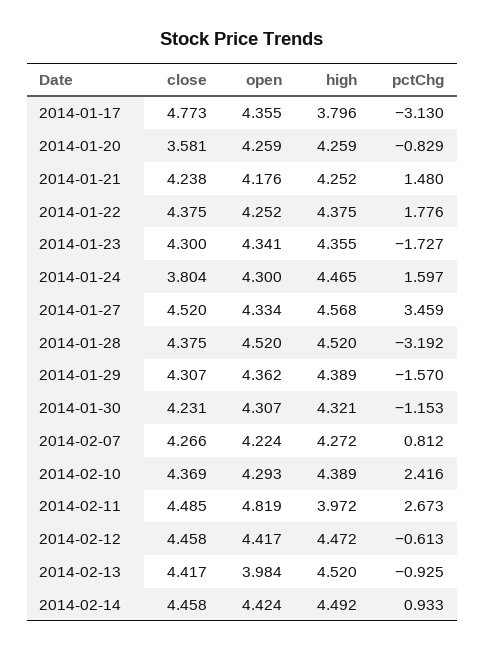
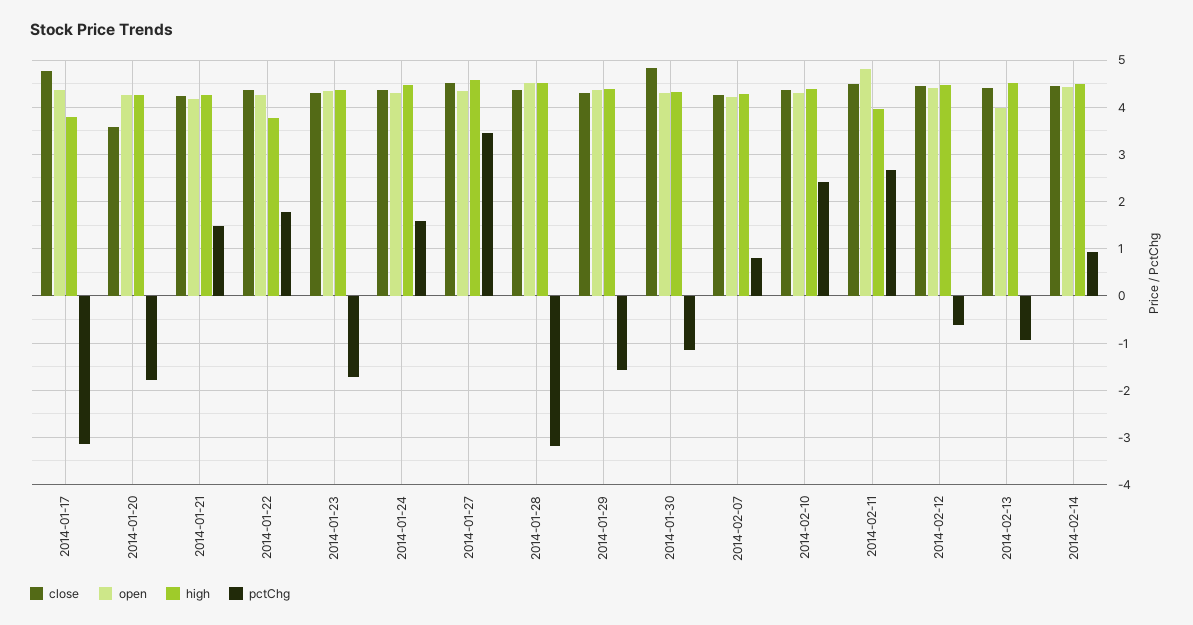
  {
    "close": {
      "2014-01-17": 4.773,
      "2014-01-20": 3.581,
      "2014-01-21": 4.238,
      "2014-01-22": 4.375,
      "2014-01-23": 4.3,
-     "2014-01-24": 3.804,
+     "2014-01-24": 4.4,
      "2014-01-27": 4.52,
      "2014-01-28": 4.375,
      "2014-01-29": 4.307,
-     "2014-01-30": 4.231,
+     "2014-01-30": 4.8,
      "2014-02-07": 4.266,
      "2014-02-10": 4.369,
      "2014-02-11": 4.485,
      "2014-02-12": 4.458,
      "2014-02-13": 4.417,
      "2014-02-14": 4.458
    },
    "open": {
      "2014-01-17": 4.355,
      "2014-01-20": 4.259,
      "2014-01-21": 4.176,
      "2014-01-22": 4.252,
      "2014-01-23": 4.341,
      "2014-01-24": 4.3,
      "2014-01-27": 4.334,
      "2014-01-28": 4.52,
      "2014-01-29": 4.362,
      "2014-01-30": 4.307,
      "2014-02-07": 4.224,
      "2014-02-10": 4.293,
      "2014-02-11": 4.819,
      "2014-02-12": 4.417,
      "2014-02-13": 3.984,
      "2014-02-14": 4.424
    },
    "high": {
      "2014-01-17": 3.796,
      "2014-01-20": 4.259,
      "2014-01-21": 4.252,
-     "2014-01-22": 4.375,
+     "2014-01-22": 3.8,
      "2014-01-23": 4.355,
      "2014-01-24": 4.465,
      "2014-01-27": 4.568,
      "2014-01-28": 4.52,
      "2014-01-29": 4.389,
      "2014-01-30": 4.321,
      "2014-02-07": 4.272,
      "2014-02-10": 4.389,
      "2014-02-11": 3.972,
      "2014-02-12": 4.472,
      "2014-02-13": 4.52,
      "2014-02-14": 4.492
    },
    "pctChg": {
      "2014-01-17": -3.13,
-     "2014-01-20": -0.829,
+     "2014-01-20": -1.8,
      "2014-01-21": 1.48,
      "2014-01-22": 1.776,
      "2014-01-23": -1.727,
      "2014-01-24": 1.597,
      "2014-01-27": 3.459,
      "2014-01-28": -3.192,
      "2014-01-29": -1.57,
      "2014-01-30": -1.153,
      "2014-02-07": 0.812,
      "2014-02-10": 2.416,
      "2014-02-11": 2.673,
      "2014-02-12": -0.613,
      "2014-02-13": -0.925,
      "2014-02-14": 0.933
    }
  }

